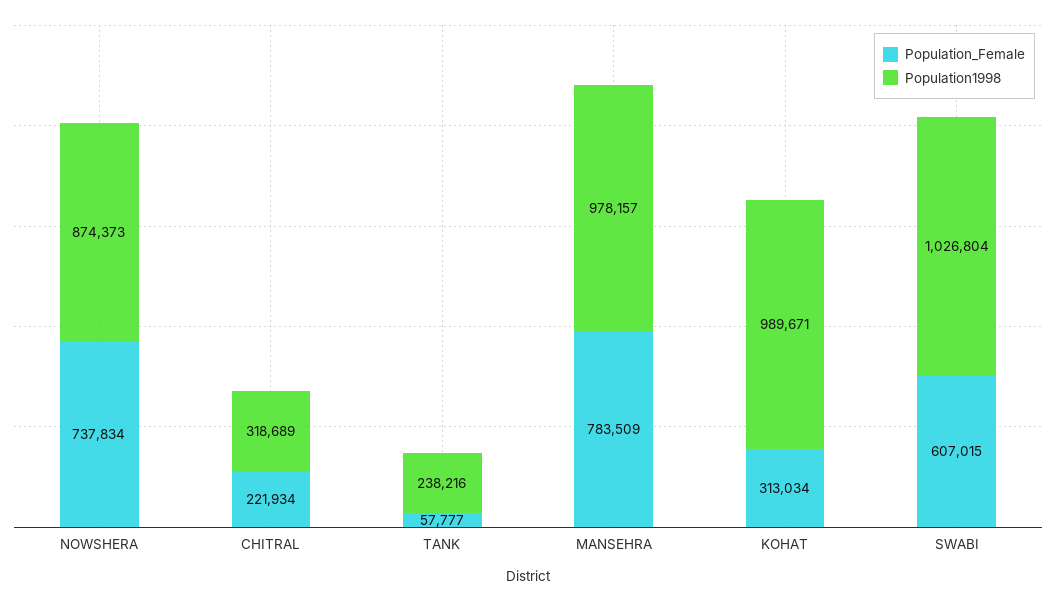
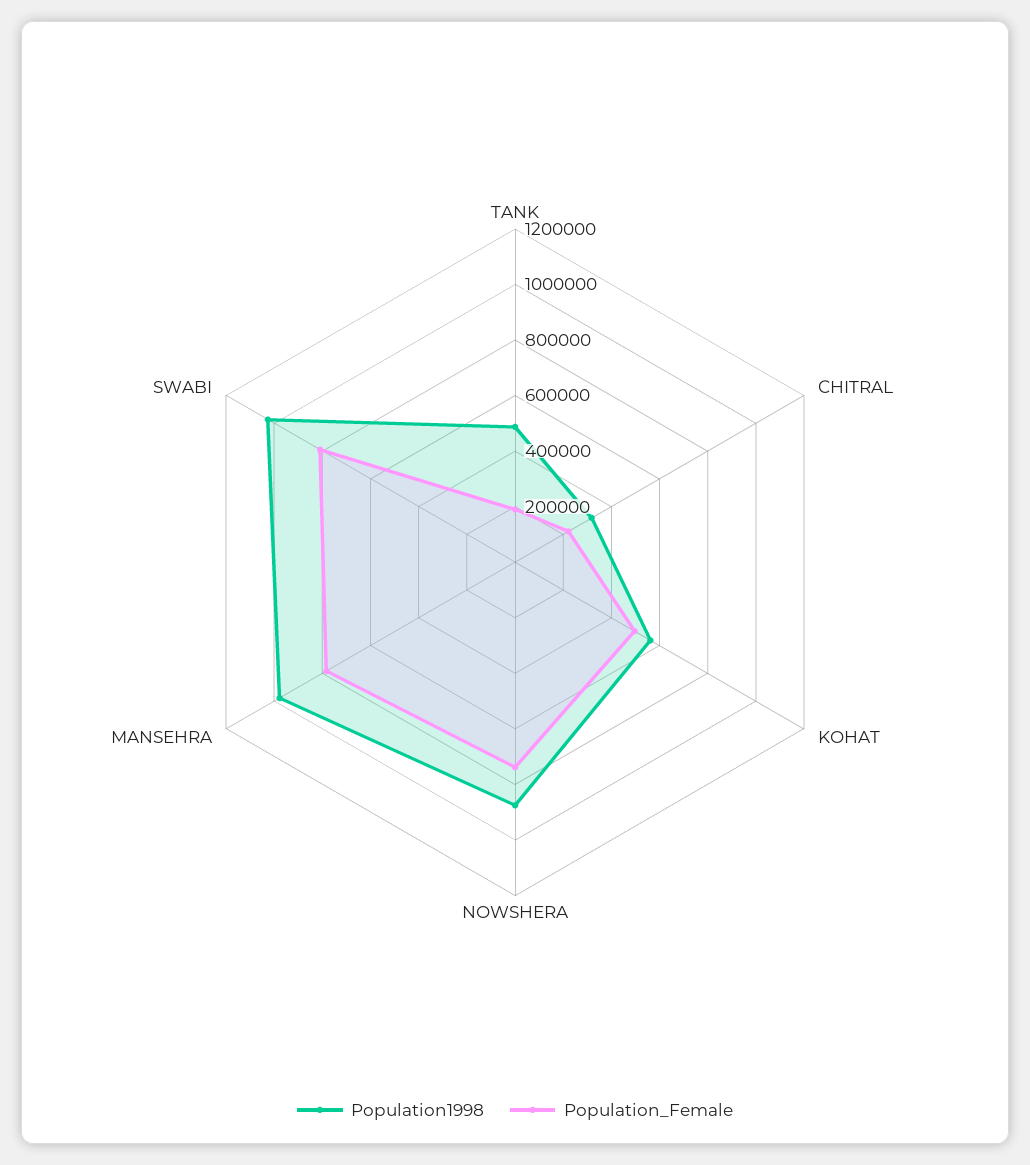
  {
    "Population_Female": {
      "NOWSHERA": 737834,
      "CHITRAL": 221934,
-     "TANK": 57777,
+     "TANK": 200000,
      "MANSEHRA": 783509,
-     "KOHAT": 313034,
+     "KOHAT": 500000,
-     "SWABI": 607015
+     "SWABI": 800000
    },
    "Population1998": {
      "NOWSHERA": 874373,
      "CHITRAL": 318689,
-     "TANK": 238216,
+     "TANK": 500000,
      "MANSEHRA": 978157,
-     "KOHAT": 989671,
+     "KOHAT": 550000,
      "SWABI": 1026804
    }
  }

